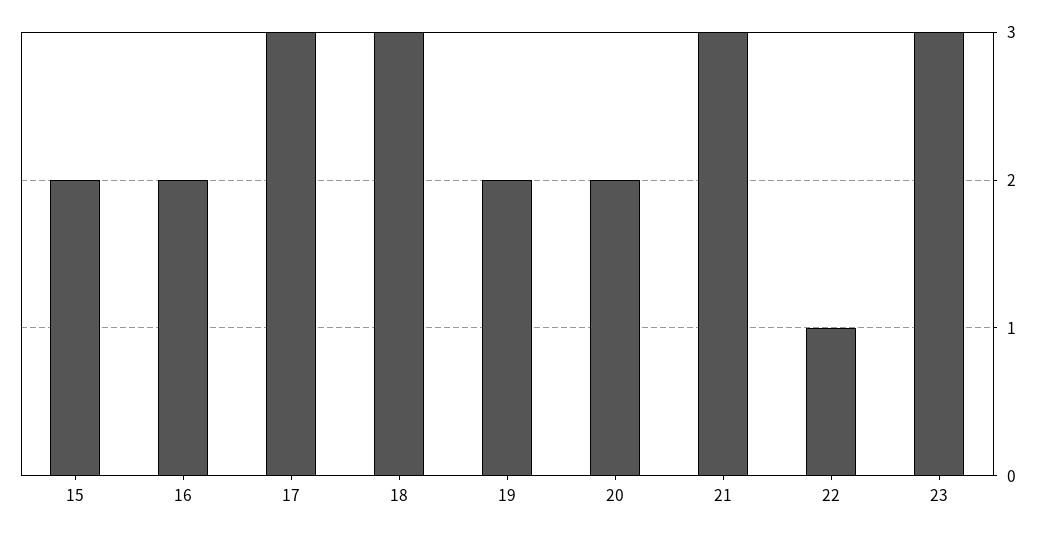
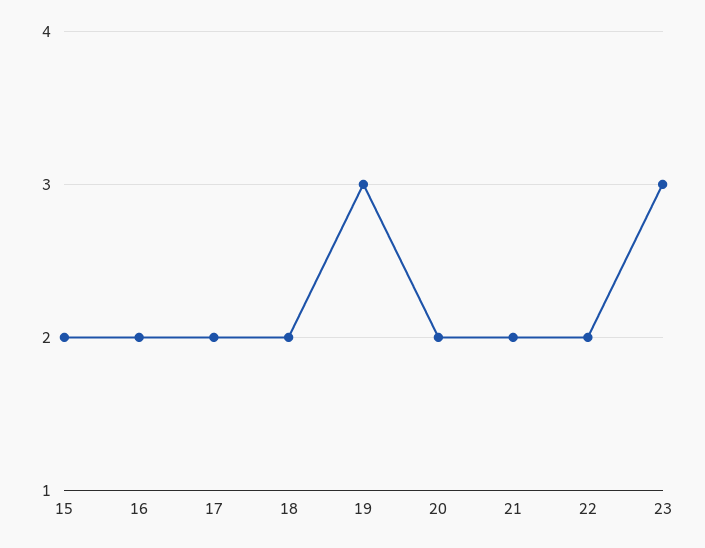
  {
    "15": 2,
    "16": 2,
-   "17": 3,
+   "17": 2,
-   "18": 3,
+   "18": 2,
-   "19": 2,
+   "19": 3,
    "20": 2,
-   "21": 3,
+   "21": 2,
-   "22": 1,
+   "22": 2,
    "23": 3
  }

